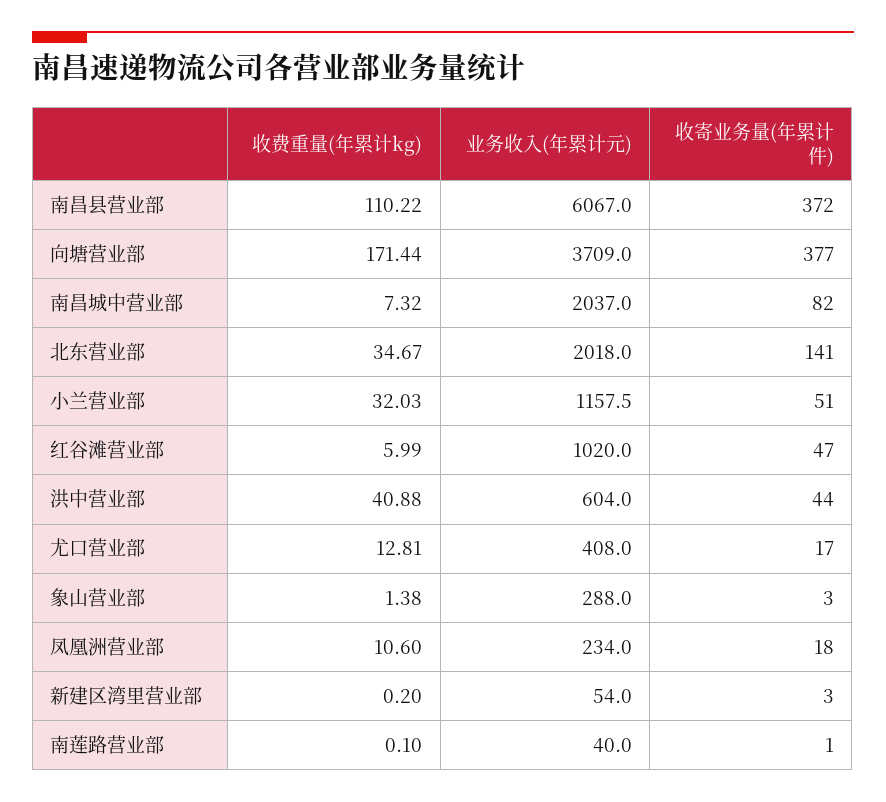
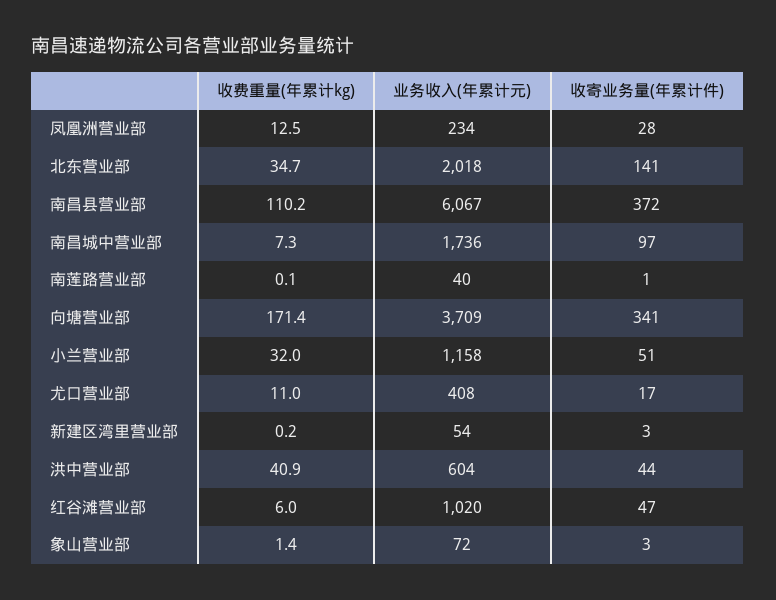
  {
    "收费重量(年累计kg)": {
      "南昌县营业部": 110.22,
      "向塘营业部": 171.44,
      "南昌城中营业部": 7.32,
      "北东营业部": 34.67,
      "小兰营业部": 32.03,
      "红谷滩营业部": 5.99,
      "洪中营业部": 40.88,
-     "尤口营业部": 12.81,
+     "尤口营业部": 11,
      "象山营业部": 1.38,
-     "凤凰洲营业部": 10.6,
+     "凤凰洲营业部": 12.5,
      "新建区湾里营业部": 0.2,
      "南莲路营业部": 0.1
    },
    "业务收入(年累计元)": {
      "南昌县营业部": 6067,
      "向塘营业部": 3709,
-     "南昌城中营业部": 2037,
+     "南昌城中营业部": 1736,
      "北东营业部": 2018,
      "小兰营业部": 1157.5,
      "红谷滩营业部": 1020,
      "洪中营业部": 604,
      "尤口营业部": 408,
-     "象山营业部": 288,
+     "象山营业部": 72,
      "凤凰洲营业部": 234,
      "新建区湾里营业部": 54,
      "南莲路营业部": 40
    },
    "收寄业务量(年累计件)": {
      "南昌县营业部": 372,
-     "向塘营业部": 377,
+     "向塘营业部": 341,
-     "南昌城中营业部": 82,
+     "南昌城中营业部": 97,
      "北东营业部": 141,
      "小兰营业部": 51,
      "红谷滩营业部": 47,
      "洪中营业部": 44,
      "尤口营业部": 17,
      "象山营业部": 3,
-     "凤凰洲营业部": 18,
+     "凤凰洲营业部": 28,
      "新建区湾里营业部": 3,
      "南莲路营业部": 1
    }
  }

